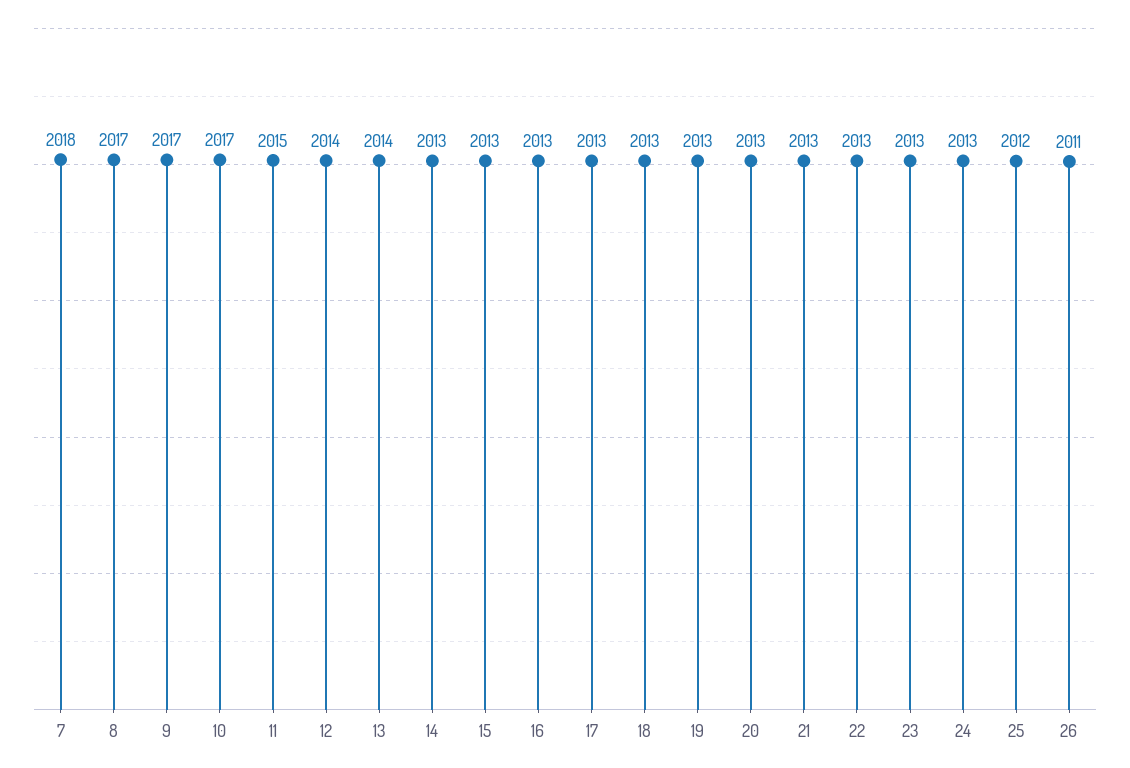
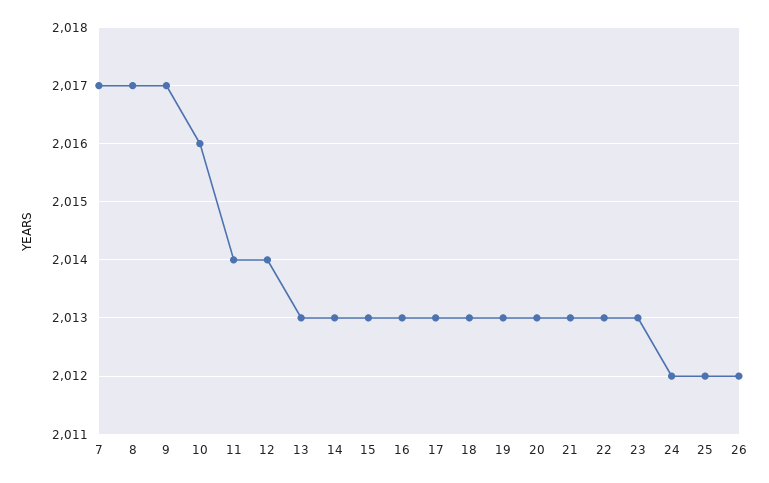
  {
-   "7": 2018,
+   "7": 2017,
    "8": 2017,
    "9": 2017,
-   "10": 2017,
+   "10": 2016,
-   "11": 2015,
+   "11": 2014,
    "12": 2014,
-   "13": 2014,
+   "13": 2013,
    "14": 2013,
    "15": 2013,
    "16": 2013,
    "17": 2013,
    "18": 2013,
    "19": 2013,
    "20": 2013,
    "21": 2013,
    "22": 2013,
    "23": 2013,
-   "24": 2013,
+   "24": 2012,
    "25": 2012,
-   "26": 2011
+   "26": 2012
  }

